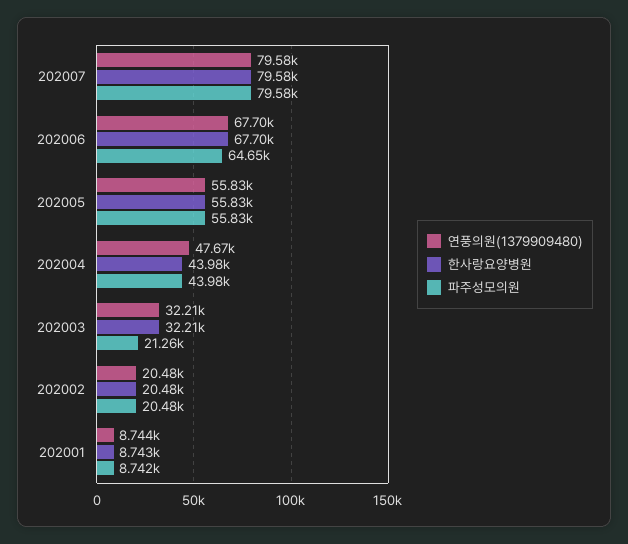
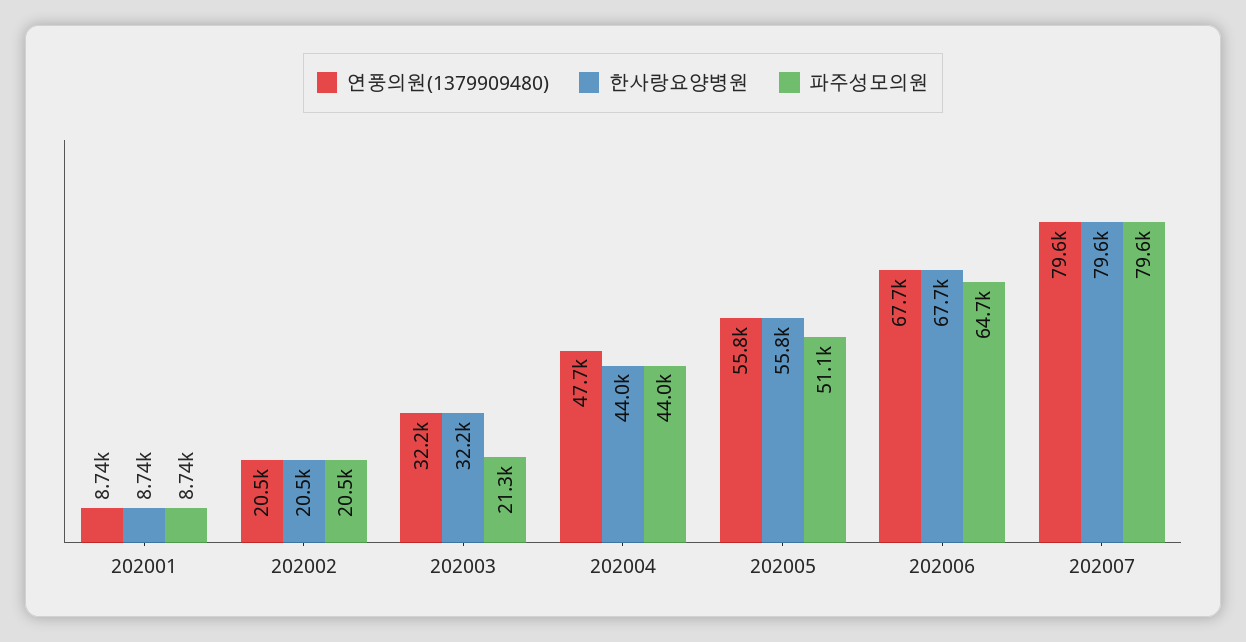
  {
    "연풍의원(1379909480)": {
      "202007": 79580,
      "202006": 67700,
      "202005": 55830,
      "202004": 47670,
      "202003": 32210,
      "202002": 20480,
      "202001": 8744
    },
    "한사랑요양병원": {
      "202007": 79580,
      "202006": 67700,
      "202005": 55830,
      "202004": 43980,
      "202003": 32210,
      "202002": 20480,
      "202001": 8743
    },
    "파주성모의원": {
      "202007": 79580,
      "202006": 64650,
-     "202005": 55830,
+     "202005": 51100,
      "202004": 43980,
      "202003": 21260,
      "202002": 20480,
      "202001": 8742
    }
  }

